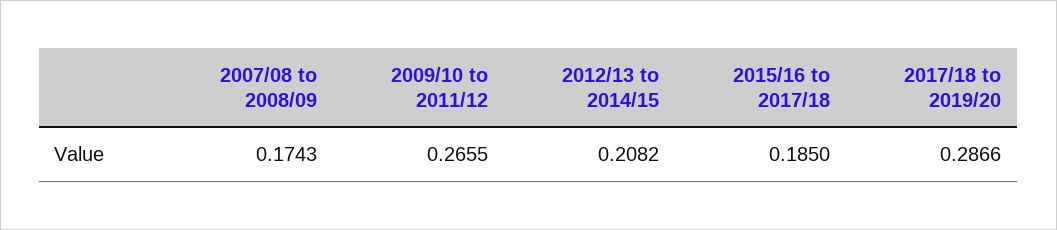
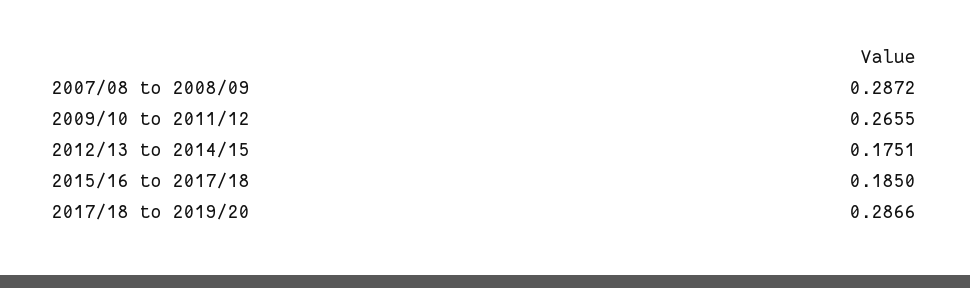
  {
-   "2007/08 to 2008/09": 0.1743,
+   "2007/08 to 2008/09": 0.2872,
    "2009/10 to 2011/12": 0.2655,
-   "2012/13 to 2014/15": 0.2082,
+   "2012/13 to 2014/15": 0.1751,
    "2015/16 to 2017/18": 0.185,
    "2017/18 to 2019/20": 0.2866
  }

